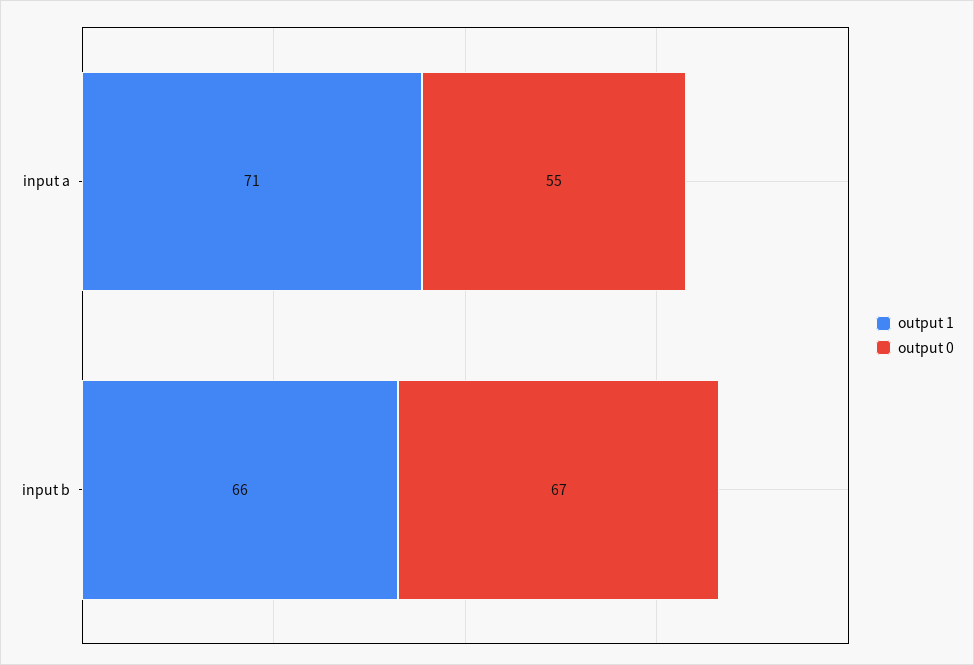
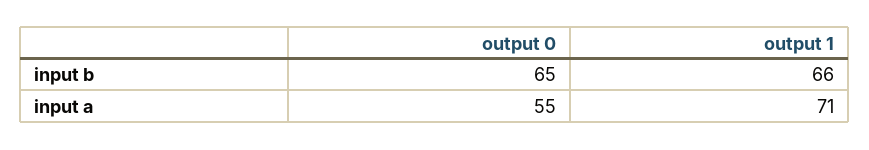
  {
    "output 1": {
      "input a": 71,
      "input b": 66
    },
    "output 0": {
      "input a": 55,
-     "input b": 67
+     "input b": 65
    }
  }

